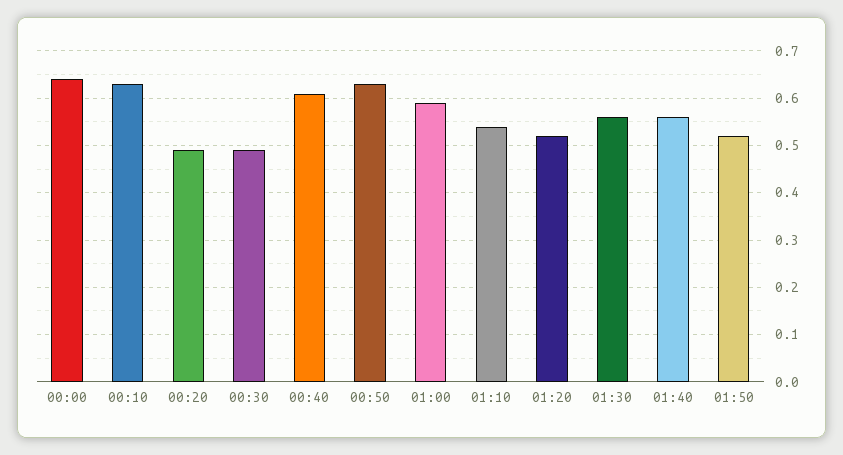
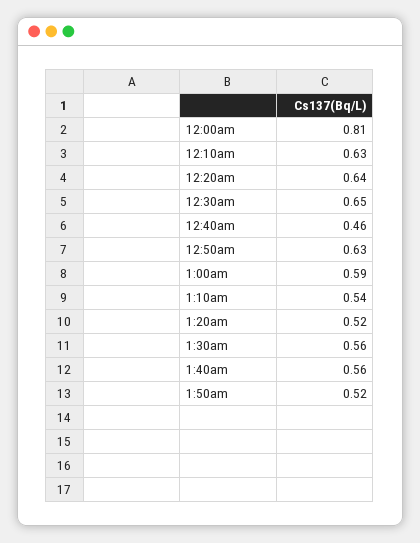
  {
-   "00:00": 0.65,
+   "00:00": 0.81,
    "00:10": 0.63,
-   "00:20": 0.5,
+   "00:20": 0.64,
-   "00:30": 0.5,
+   "00:30": 0.65,
-   "00:40": 0.6,
+   "00:40": 0.46,
    "00:50": 0.63,
    "01:00": 0.59,
    "01:10": 0.54,
    "01:20": 0.52,
    "01:30": 0.56,
    "01:40": 0.56,
    "01:50": 0.52
  }

